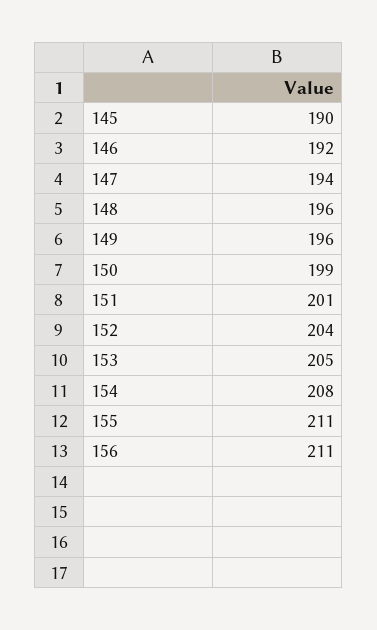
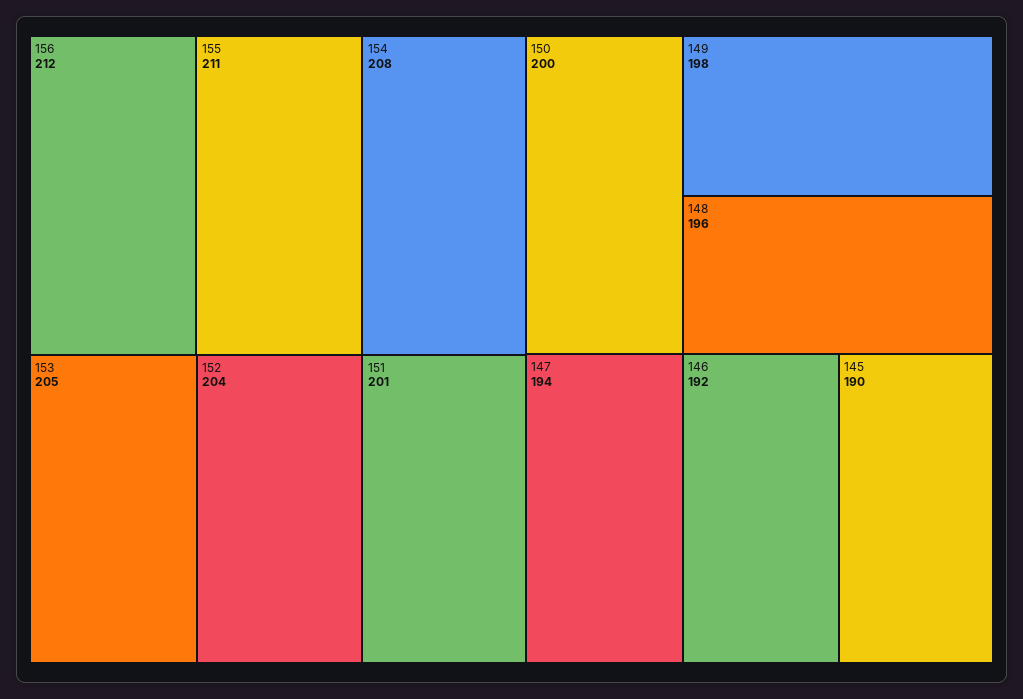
  {
    "145": 190,
    "146": 192,
    "147": 194,
    "148": 196,
-   "149": 196,
+   "149": 198,
-   "150": 199,
+   "150": 200,
    "151": 201,
    "152": 204,
    "153": 205,
    "154": 208,
    "155": 211,
-   "156": 211
+   "156": 212
  }

